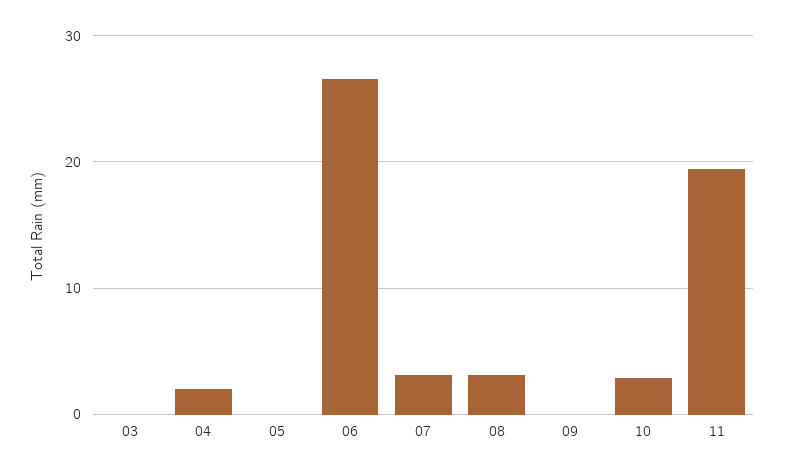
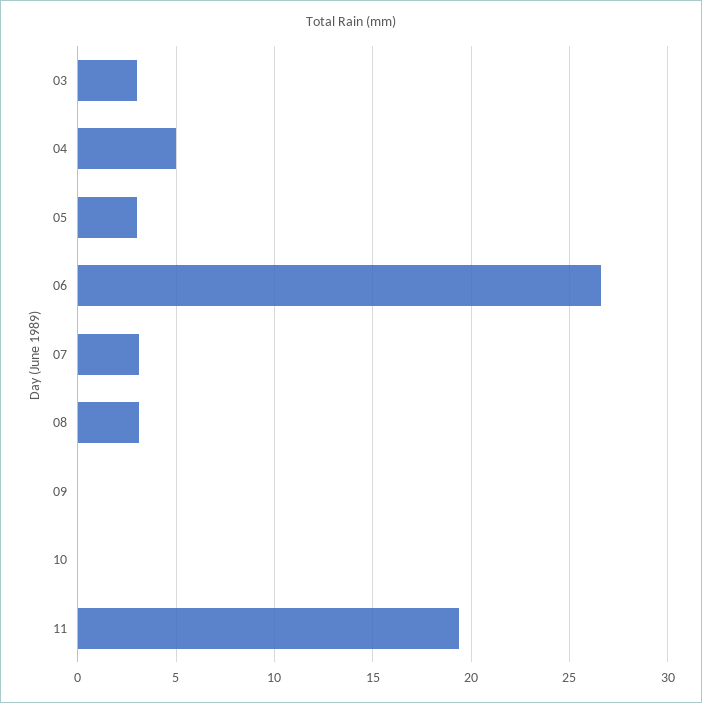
  {
-   "03": 0,
+   "03": 3,
-   "04": 2,
+   "04": 5,
-   "05": 0,
+   "05": 3,
    "06": 26.5,
    "07": 3,
    "08": 3,
    "09": 0,
-   "10": 3,
+   "10": 0,
    "11": 19.5
  }

